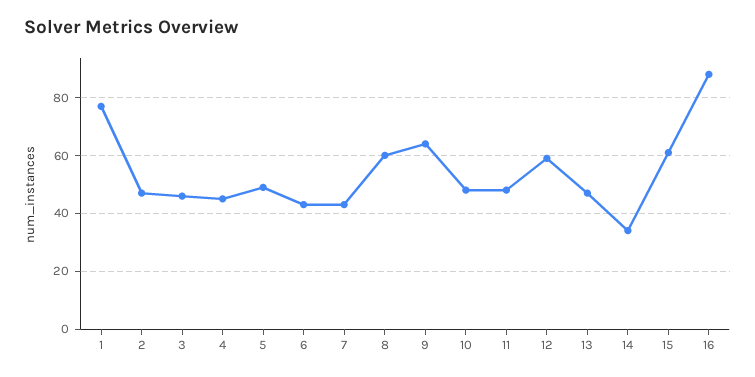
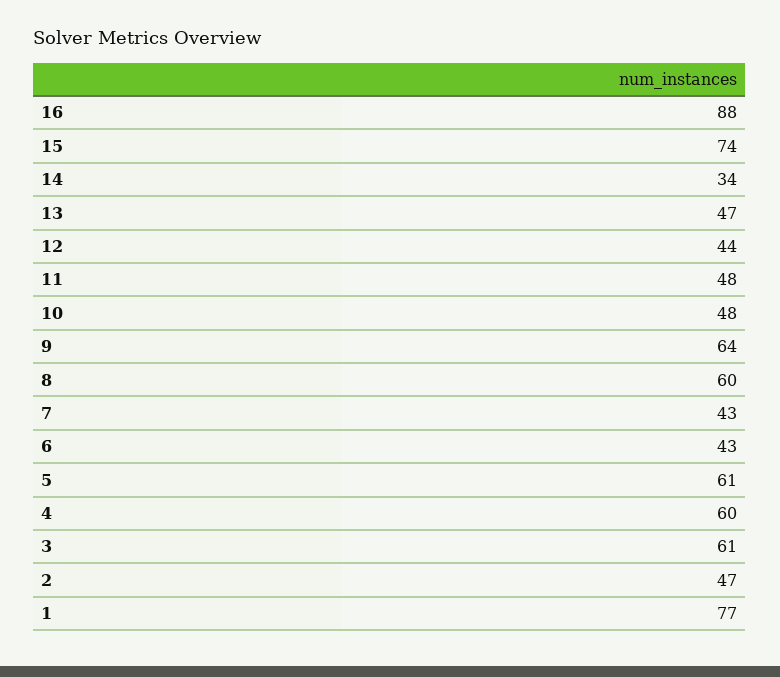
  {
    "1": 77,
    "2": 47,
-   "3": 45,
+   "3": 61,
-   "4": 45,
+   "4": 60,
-   "5": 50,
+   "5": 61,
    "6": 43,
    "7": 43,
    "8": 60,
    "9": 64,
    "10": 48,
    "11": 48,
-   "12": 60,
+   "12": 44,
    "13": 47,
    "14": 34,
-   "15": 60,
+   "15": 74,
    "16": 88
  }

